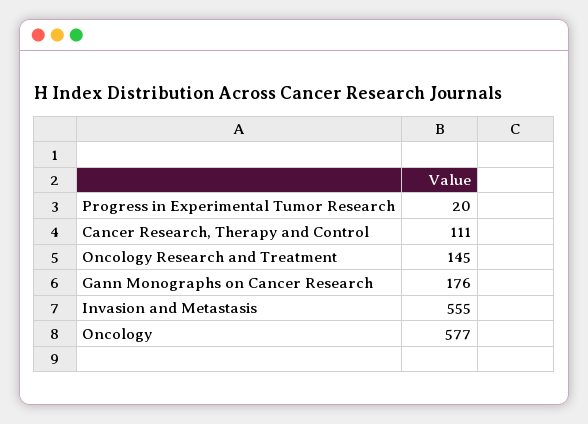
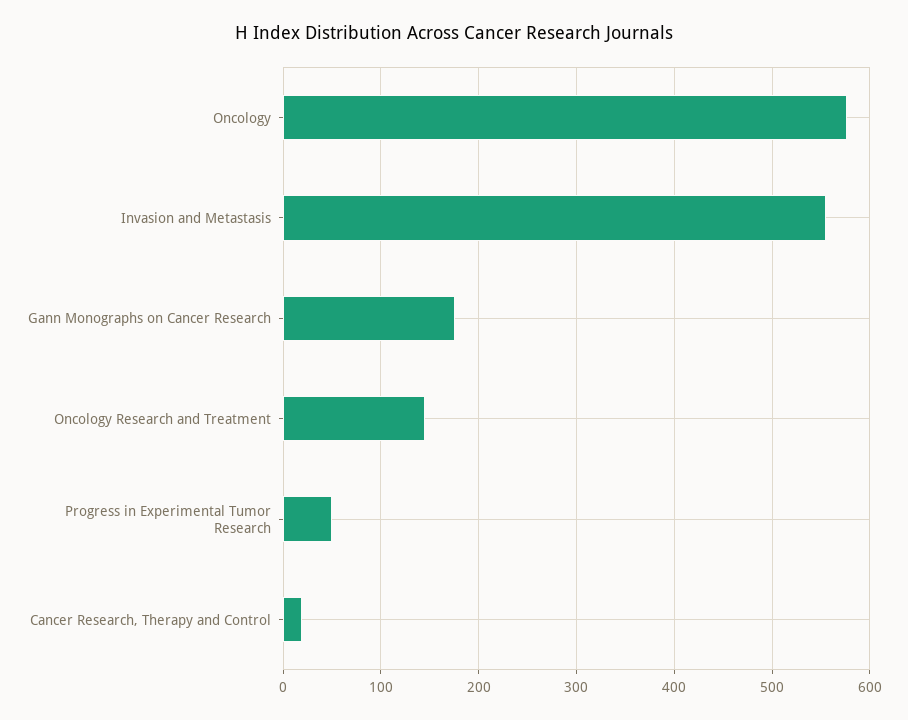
  {
-   "Progress in Experimental Tumor Research": 20,
+   "Progress in Experimental Tumor Research": 50,
-   "Cancer Research, Therapy and Control": 111,
+   "Cancer Research, Therapy and Control": 20,
    "Oncology Research and Treatment": 145,
    "Gann Monographs on Cancer Research": 176,
    "Invasion and Metastasis": 555,
    "Oncology": 577
  }

